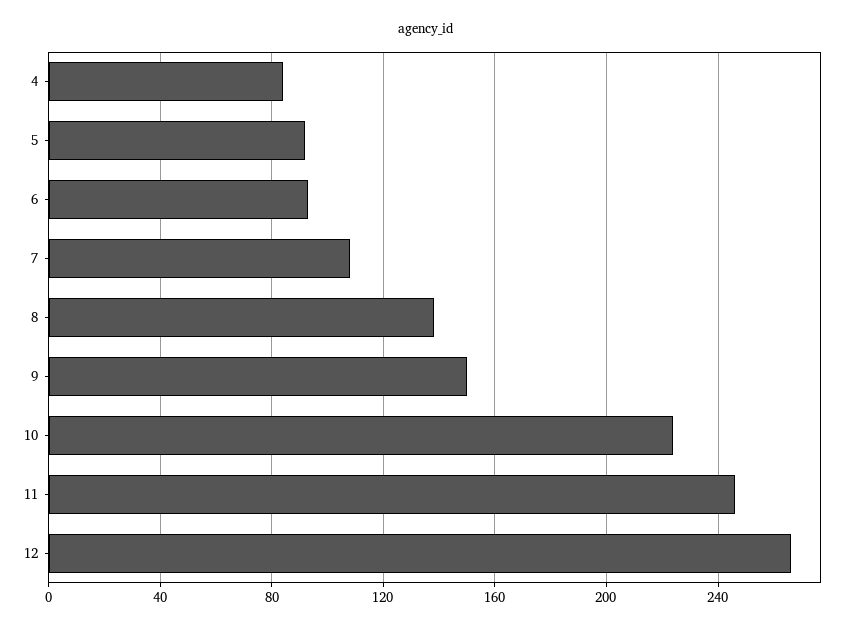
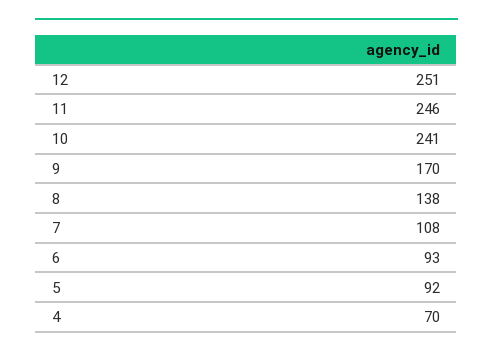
  {
-   "4": 85,
+   "4": 70,
    "5": 92,
    "6": 93,
    "7": 108,
    "8": 138,
-   "9": 150,
+   "9": 170,
-   "10": 225,
+   "10": 241,
    "11": 246,
-   "12": 265
+   "12": 251
  }

